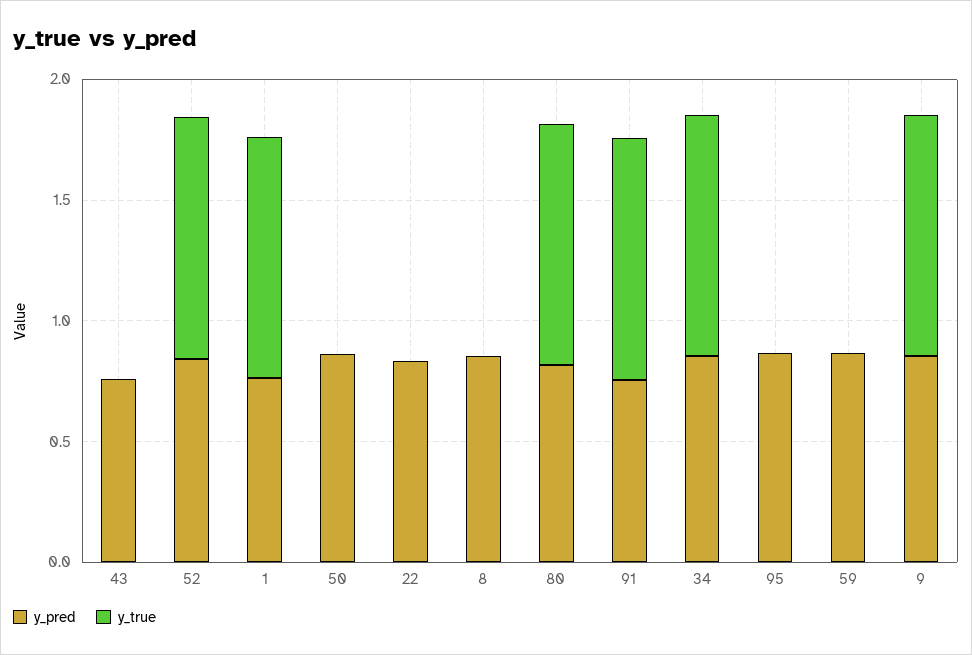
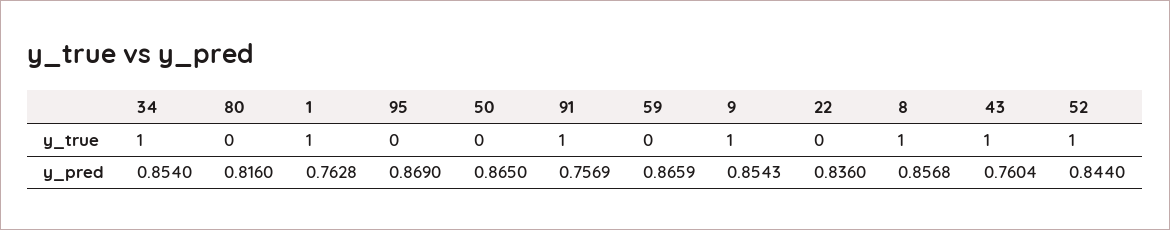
  {
    "y_pred": {
      "43": 0.7604,
      "52": 0.844,
      "1": 0.7628,
      "50": 0.865,
      "22": 0.836,
      "8": 0.8568,
      "80": 0.816,
      "91": 0.7569,
      "34": 0.854,
      "95": 0.869,
      "59": 0.8659,
      "9": 0.8543
    },
    "y_true": {
-     "43": 0,
+     "43": 1,
      "52": 1,
      "1": 1,
      "50": 0,
      "22": 0,
-     "8": 0,
+     "8": 1,
-     "80": 1,
+     "80": 0,
      "91": 1,
      "34": 1,
      "95": 0,
      "59": 0,
      "9": 1
    }
  }

